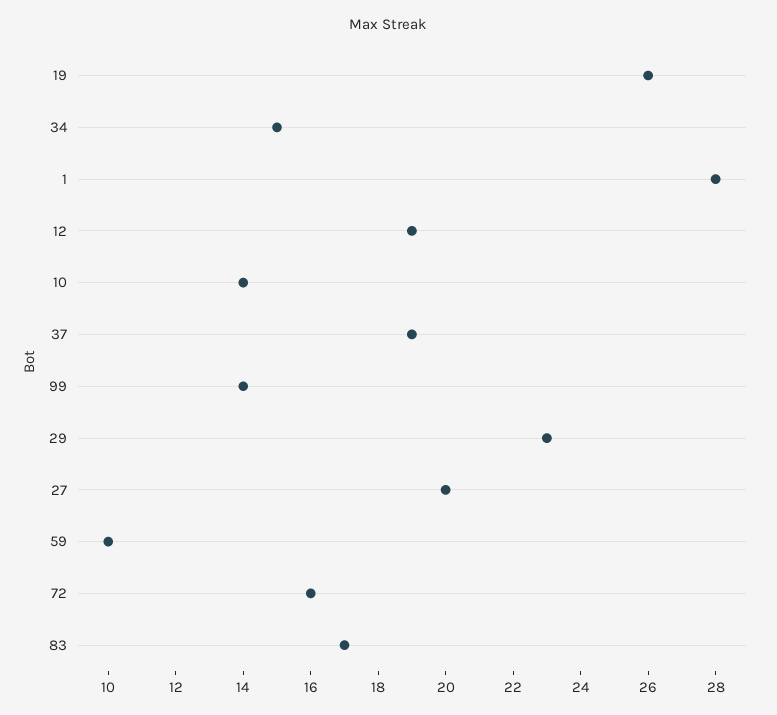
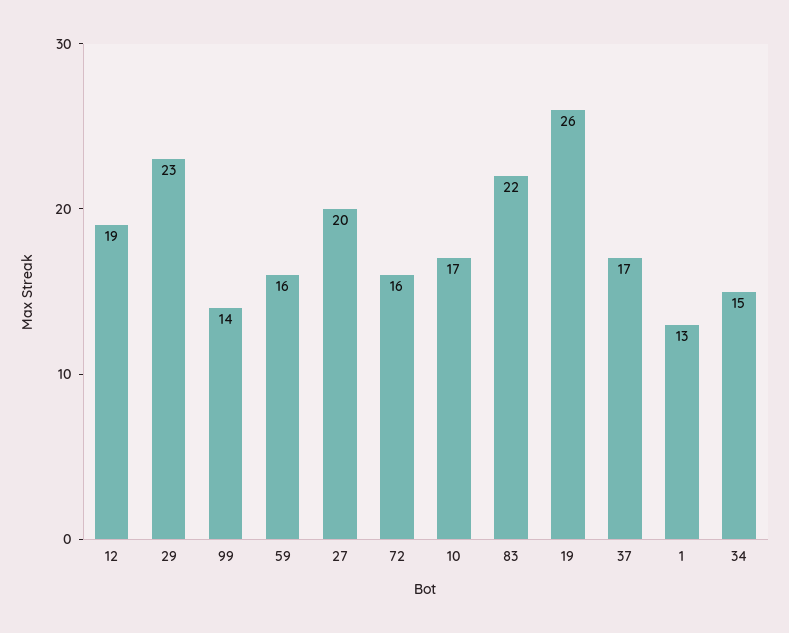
  {
    "19": 26,
    "34": 15,
-   "1": 28,
+   "1": 13,
    "12": 19,
-   "10": 14,
+   "10": 17,
-   "37": 19,
+   "37": 17,
    "99": 14,
    "29": 23,
    "27": 20,
-   "59": 10,
+   "59": 16,
    "72": 16,
-   "83": 17
+   "83": 22
  }

